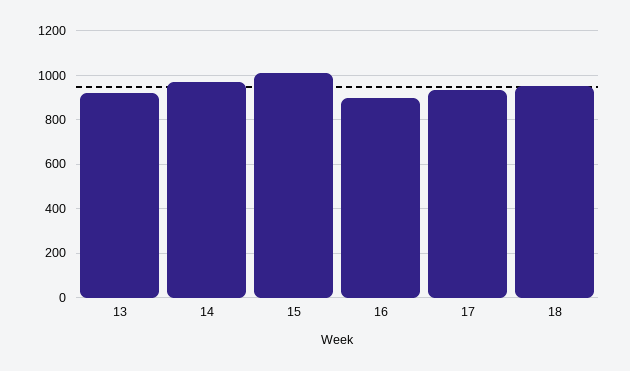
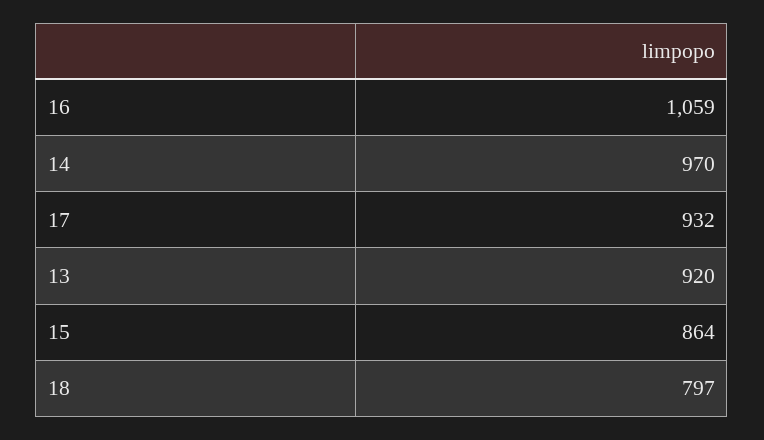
  {
    "13": 920,
    "14": 970,
-   "15": 1000,
+   "15": 864,
-   "16": 900,
+   "16": 1059,
    "17": 932,
-   "18": 950
+   "18": 797
  }

